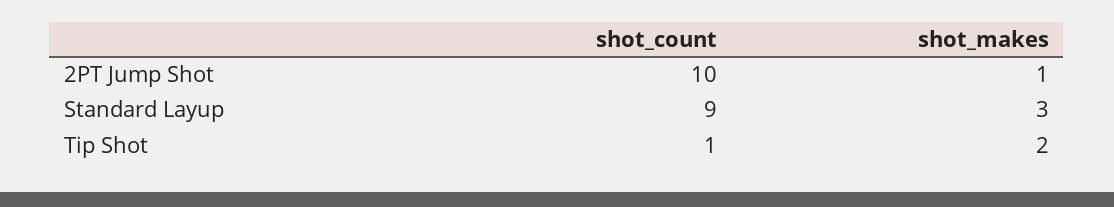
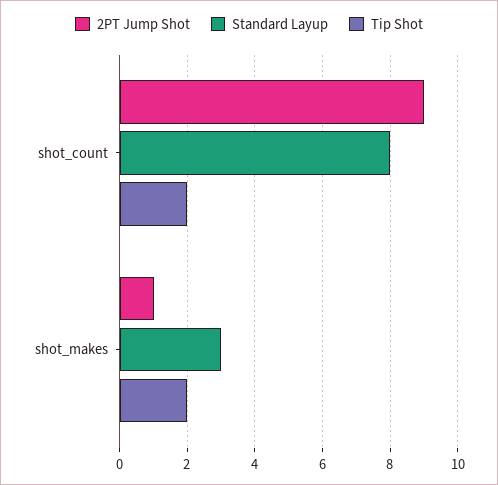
  {
    "2PT Jump Shot": {
-     "shot_count": 10,
+     "shot_count": 9,
      "shot_makes": 1
    },
    "Standard Layup": {
-     "shot_count": 9,
+     "shot_count": 8,
      "shot_makes": 3
    },
    "Tip Shot": {
-     "shot_count": 1,
+     "shot_count": 2,
      "shot_makes": 2
    }
  }

